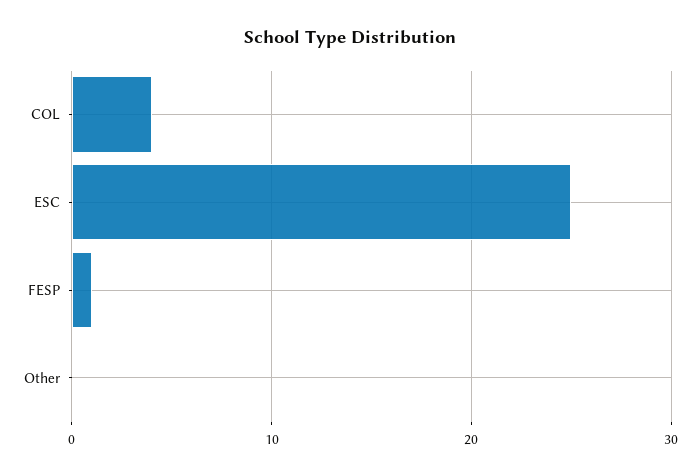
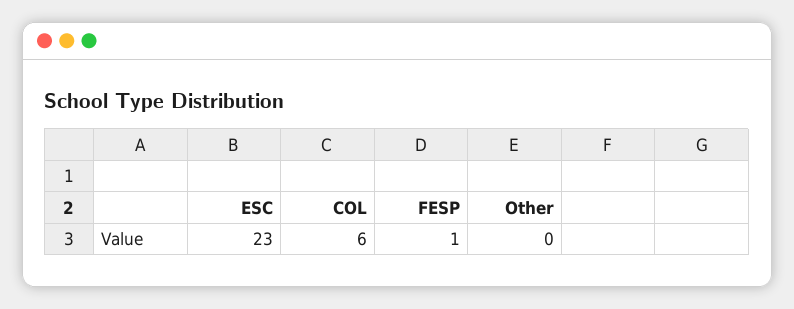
  {
-   "COL": 4,
+   "COL": 6,
-   "ESC": 25,
+   "ESC": 23,
    "FESP": 1,
    "Other": 0
  }

